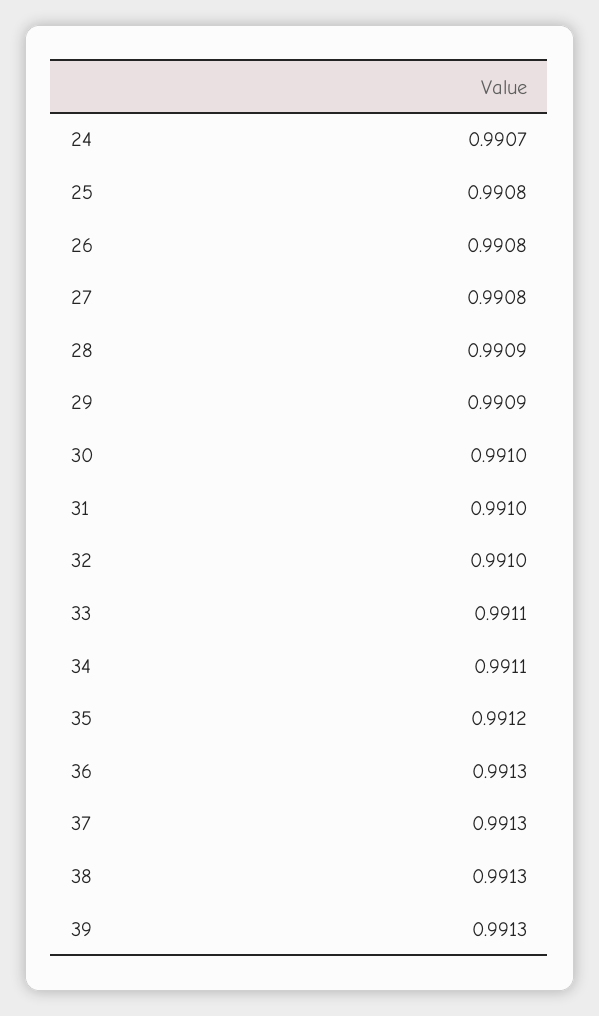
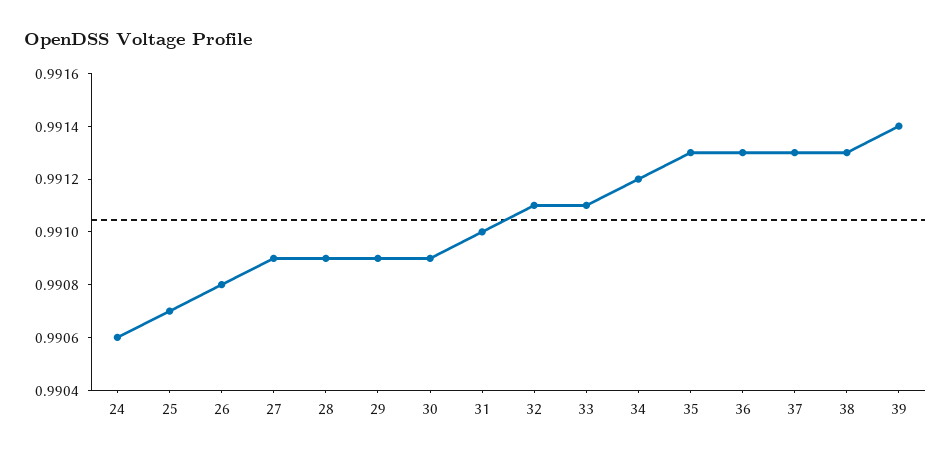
  {
-   "24": 0.9907,
+   "24": 0.9906,
-   "25": 0.9908,
+   "25": 0.9907,
    "26": 0.9908,
-   "27": 0.9908,
+   "27": 0.9909,
    "28": 0.9909,
    "29": 0.9909,
-   "30": 0.991,
+   "30": 0.9909,
    "31": 0.991,
-   "32": 0.991,
+   "32": 0.9911,
    "33": 0.9911,
-   "34": 0.9911,
+   "34": 0.9912,
-   "35": 0.9912,
+   "35": 0.9913,
    "36": 0.9913,
    "37": 0.9913,
    "38": 0.9913,
-   "39": 0.9913
+   "39": 0.9914
  }

